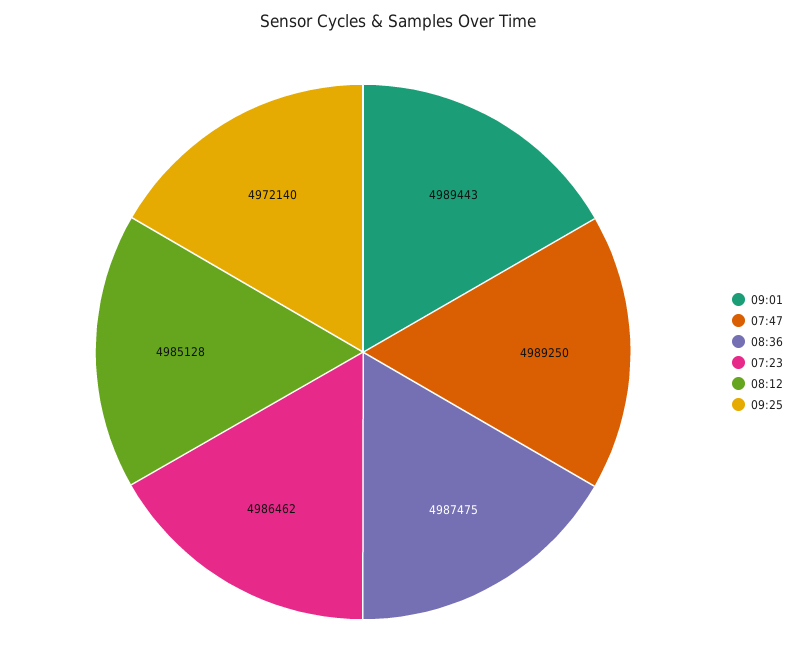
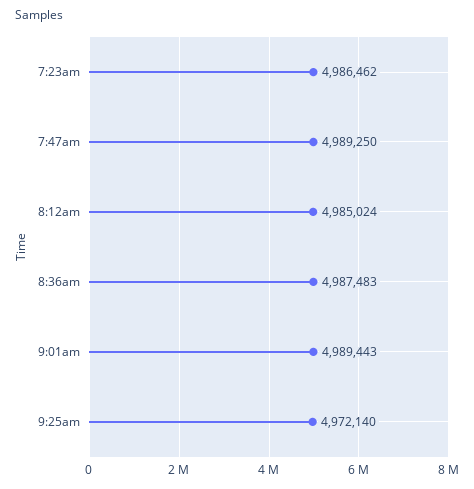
  {
    "09:01": 4989443,
    "07:47": 4989250,
-   "08:36": 4987475,
+   "08:36": 4987483,
    "07:23": 4986462,
-   "08:12": 4985128,
+   "08:12": 4985024,
    "09:25": 4972140
  }

